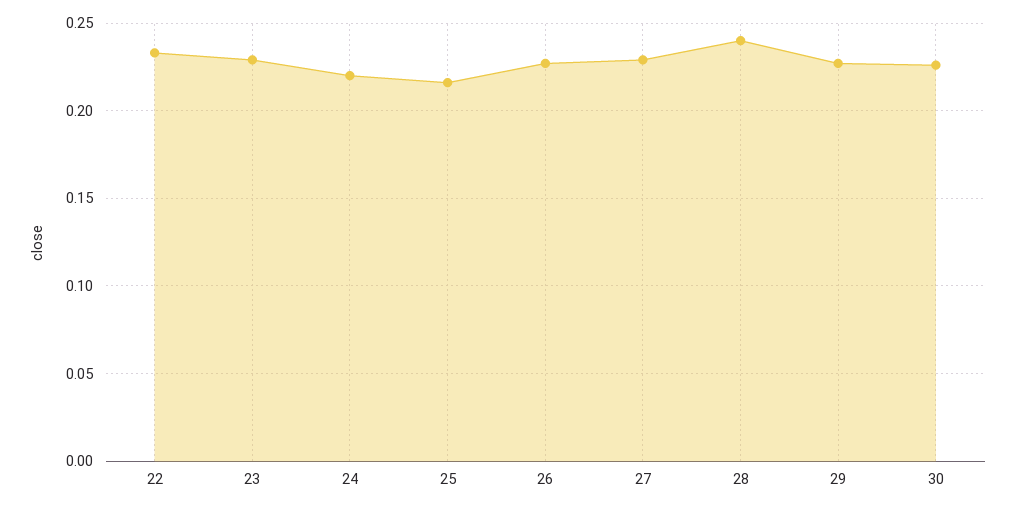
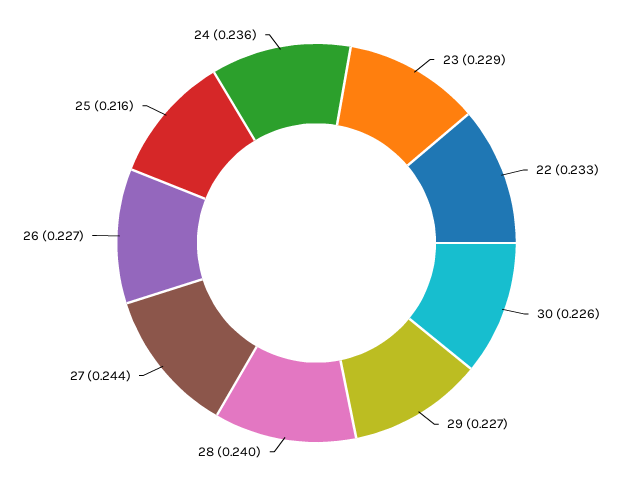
  {
    "22": 0.233,
    "23": 0.229,
-   "24": 0.22,
+   "24": 0.236,
    "25": 0.216,
    "26": 0.227,
-   "27": 0.23,
+   "27": 0.244,
    "28": 0.24,
    "29": 0.227,
    "30": 0.226
  }

